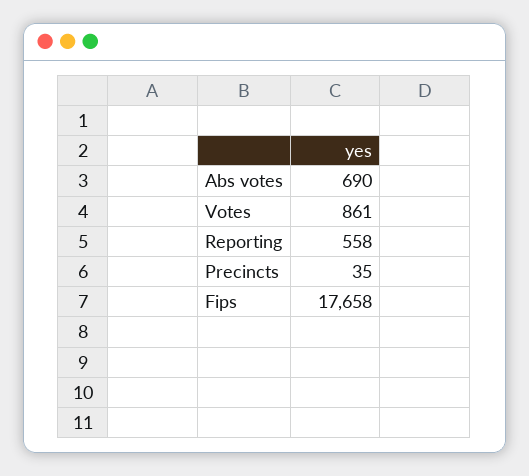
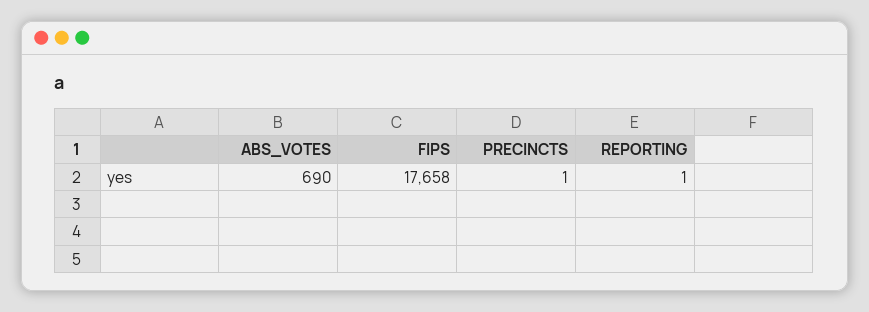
  {
    "Abs votes": 690,
-   "Votes": 861,
-   "Reporting": 558,
+   "Reporting": 1,
-   "Precincts": 35,
+   "Precincts": 1,
    "Fips": 17658
  }

